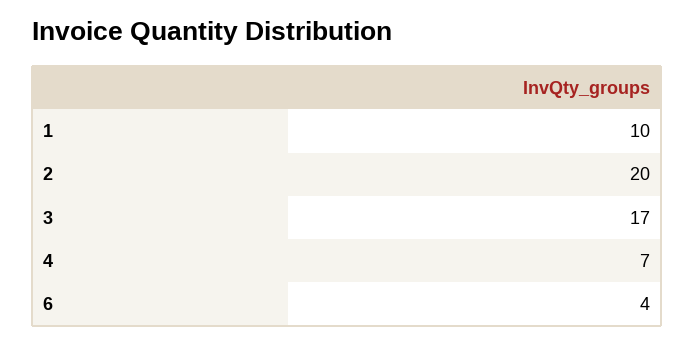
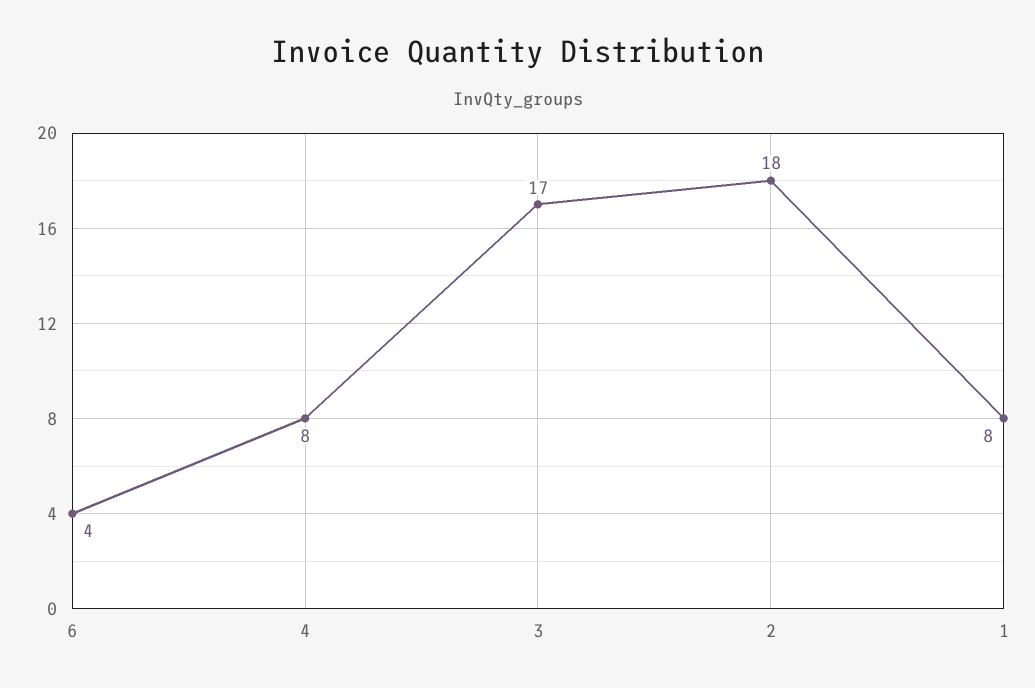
  {
-   "1": 10,
+   "1": 8,
-   "2": 20,
+   "2": 18,
    "3": 17,
-   "4": 7,
+   "4": 8,
    "6": 4
  }

